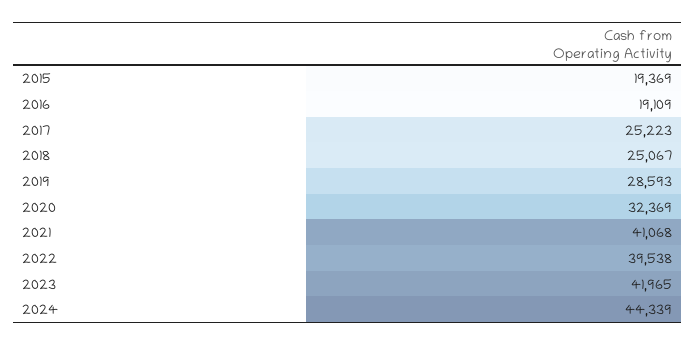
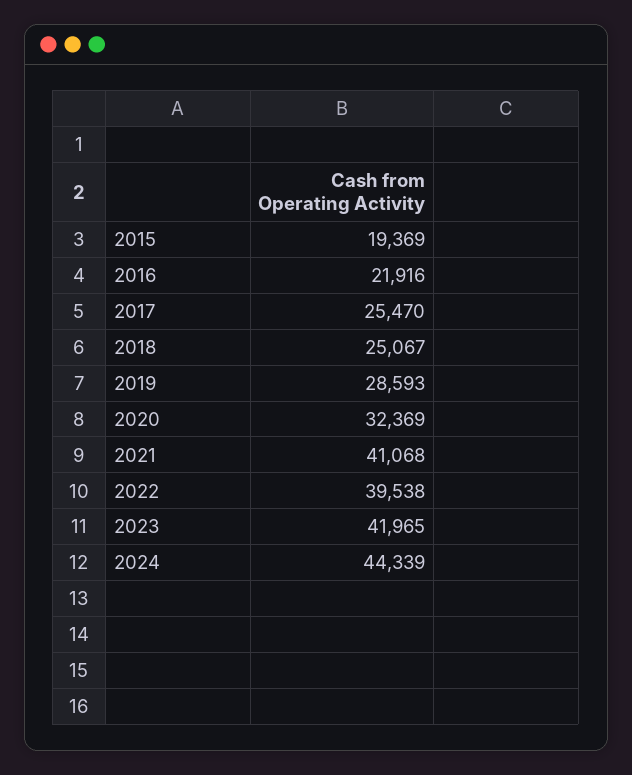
  {
    "2015": 19369,
-   "2016": 19109,
+   "2016": 21916,
-   "2017": 25223,
+   "2017": 25470,
    "2018": 25067,
    "2019": 28593,
    "2020": 32369,
    "2021": 41068,
    "2022": 39538,
    "2023": 41965,
    "2024": 44339
  }

